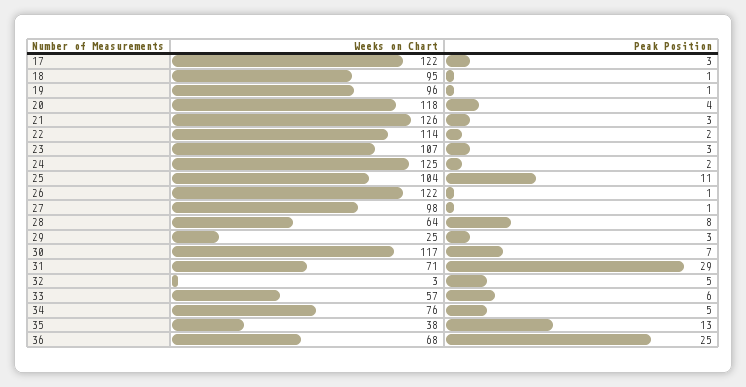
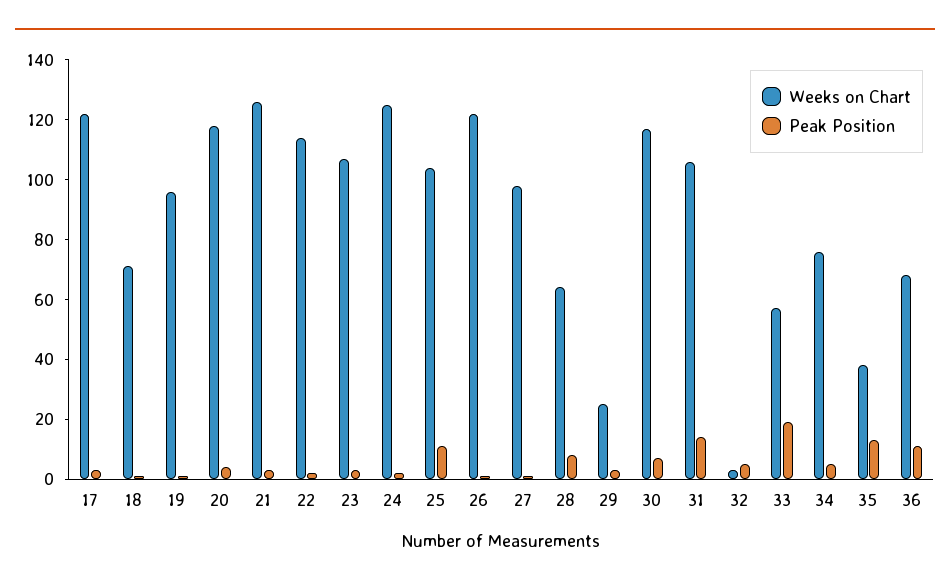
  {
    "Weeks on Chart": {
      "17": 122,
-     "18": 95,
+     "18": 70,
      "19": 96,
      "20": 118,
      "21": 126,
      "22": 114,
      "23": 107,
      "24": 125,
      "25": 104,
      "26": 122,
      "27": 98,
      "28": 64,
      "29": 25,
      "30": 117,
-     "31": 71,
+     "31": 105,
      "32": 3,
      "33": 57,
      "34": 76,
      "35": 38,
      "36": 68
    },
    "Peak Position": {
      "17": 3,
      "18": 1,
      "19": 1,
      "20": 4,
      "21": 3,
      "22": 2,
      "23": 3,
      "24": 2,
      "25": 11,
      "26": 1,
      "27": 1,
      "28": 8,
      "29": 3,
      "30": 7,
-     "31": 29,
+     "31": 15,
      "32": 5,
-     "33": 6,
+     "33": 20,
      "34": 5,
      "35": 13,
-     "36": 25
+     "36": 10
    }
  }

